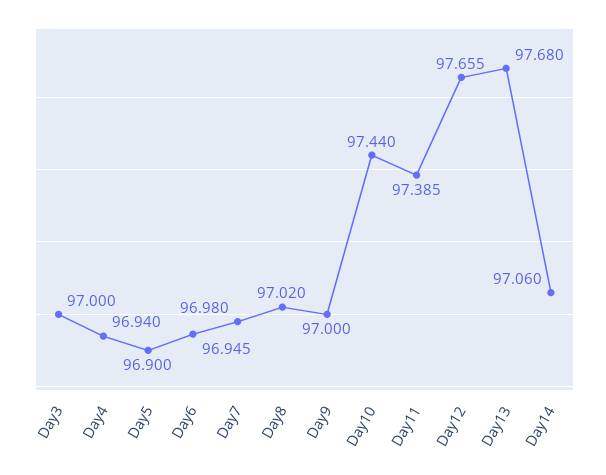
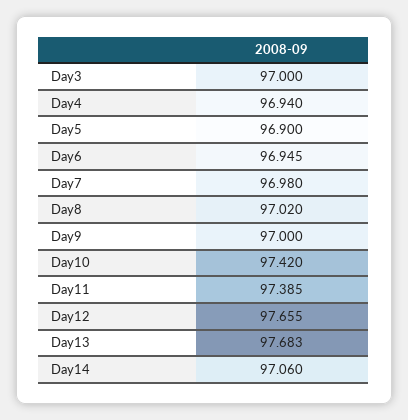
  {
    "Day3": 97,
    "Day4": 96.94,
    "Day5": 96.9,
    "Day6": 96.945,
    "Day7": 96.98,
    "Day8": 97.02,
    "Day9": 97,
-   "Day10": 97.44,
+   "Day10": 97.42,
    "Day11": 97.385,
    "Day12": 97.655,
-   "Day13": 97.68,
+   "Day13": 97.683,
    "Day14": 97.06
  }

